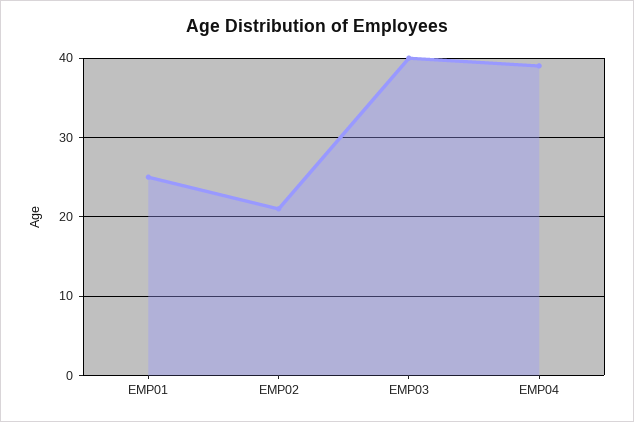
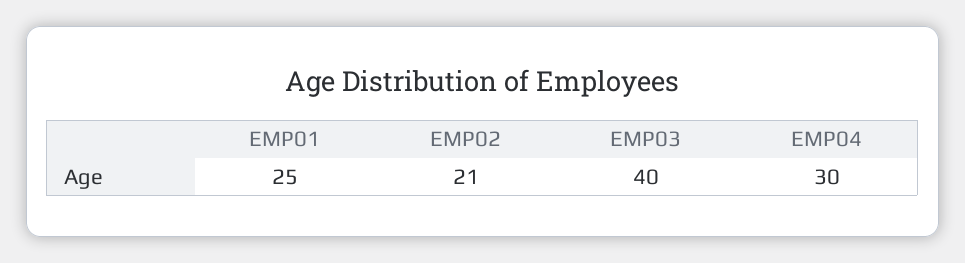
  {
    "EMP01": 25,
    "EMP02": 21,
    "EMP03": 40,
-   "EMP04": 39
+   "EMP04": 30
  }

